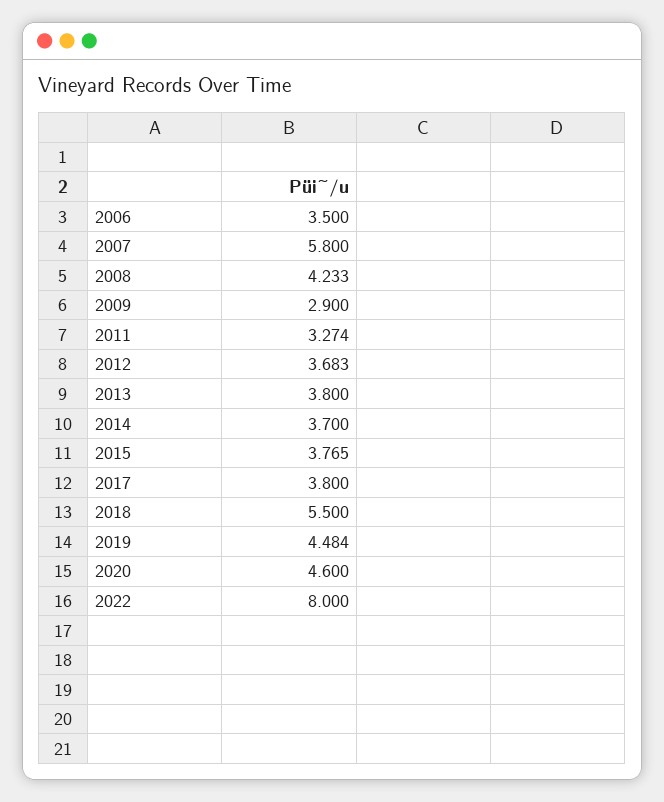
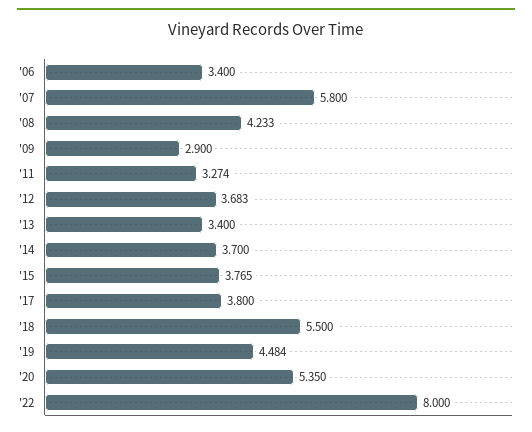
  {
-   "2006": 3.5,
+   "2006": 3.4,
    "2007": 5.8,
    "2008": 4.233,
    "2009": 2.9,
    "2011": 3.274,
    "2012": 3.683,
-   "2013": 3.8,
+   "2013": 3.4,
    "2014": 3.7,
    "2015": 3.765,
    "2017": 3.8,
    "2018": 5.5,
    "2019": 4.484,
-   "2020": 4.6,
+   "2020": 5.35,
    "2022": 8
  }

